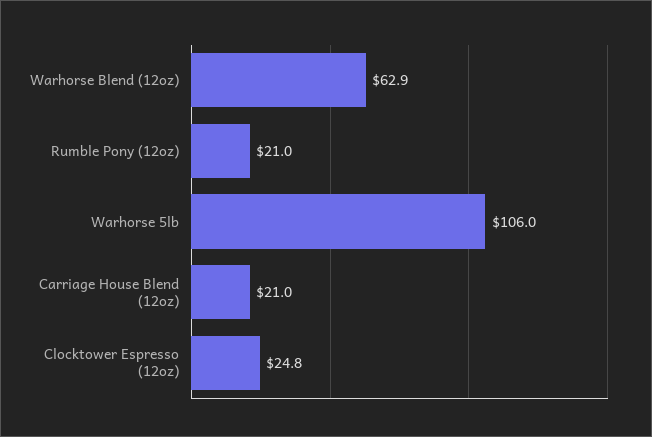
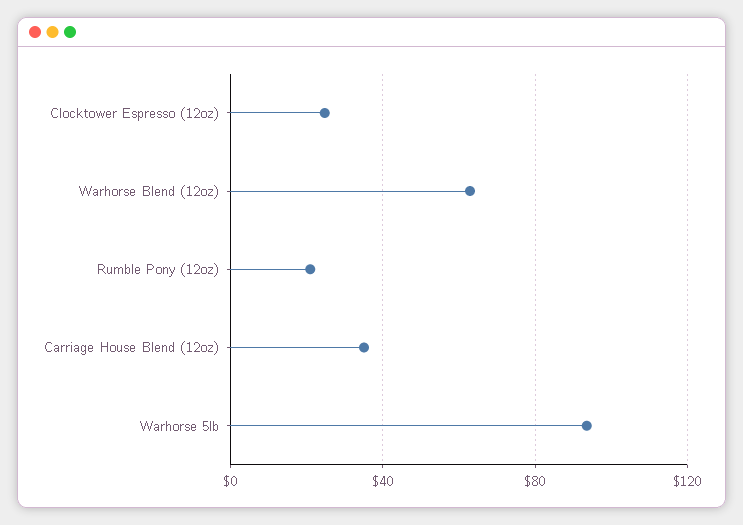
  {
    "Warhorse Blend (12oz)": 62.9,
    "Rumble Pony (12oz)": 21,
-   "Warhorse 5lb": 106,
+   "Warhorse 5lb": 95,
-   "Carriage House Blend (12oz)": 21,
+   "Carriage House Blend (12oz)": 35,
    "Clocktower Espresso (12oz)": 24.8
  }

